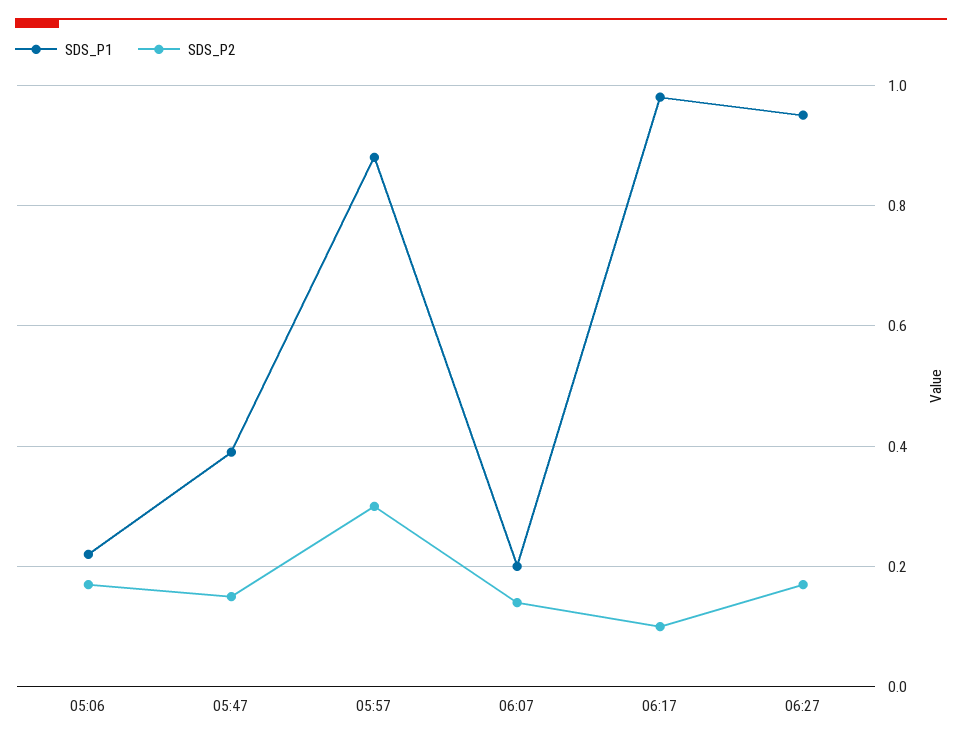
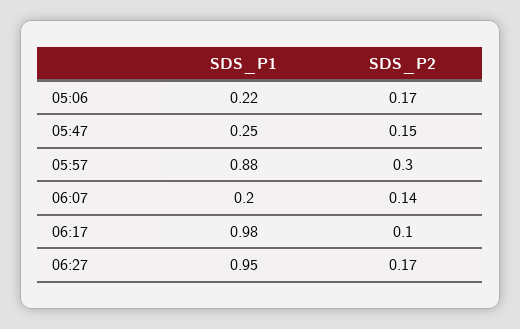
  {
    "SDS_P1": {
      "05:06": 0.22,
-     "05:47": 0.4,
+     "05:47": 0.25,
      "05:57": 0.88,
      "06:07": 0.2,
      "06:17": 0.98,
      "06:27": 0.95
    },
    "SDS_P2": {
      "05:06": 0.17,
      "05:47": 0.15,
      "05:57": 0.3,
      "06:07": 0.14,
      "06:17": 0.1,
      "06:27": 0.17
    }
  }

